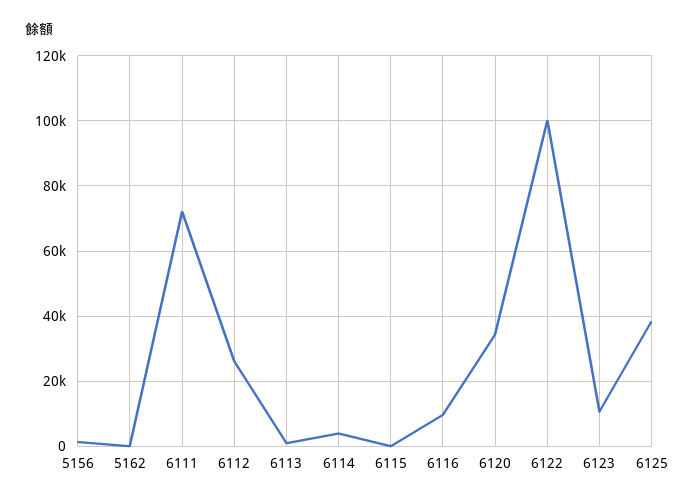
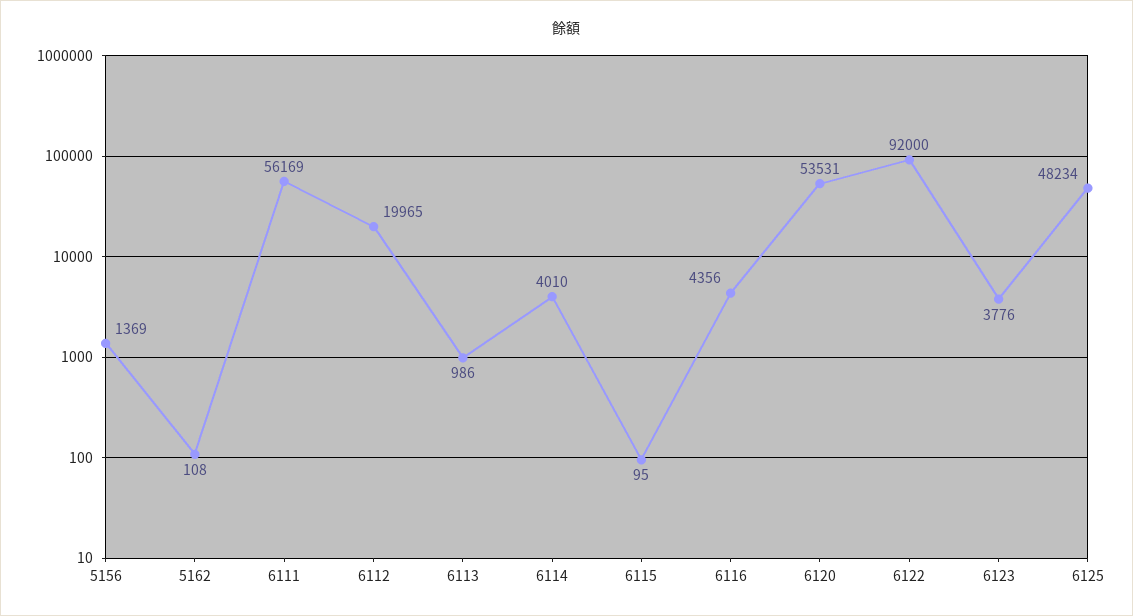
  {
    "5156": 1369,
    "5162": 108,
-   "6111": 72000,
+   "6111": 56169,
-   "6112": 26000,
+   "6112": 19965,
    "6113": 986,
    "6114": 4010,
    "6115": 95,
-   "6116": 10000,
+   "6116": 4356,
-   "6120": 34000,
+   "6120": 53531,
-   "6122": 100000,
+   "6122": 92000,
-   "6123": 10000,
+   "6123": 3776,
-   "6125": 38000
+   "6125": 48234
  }

